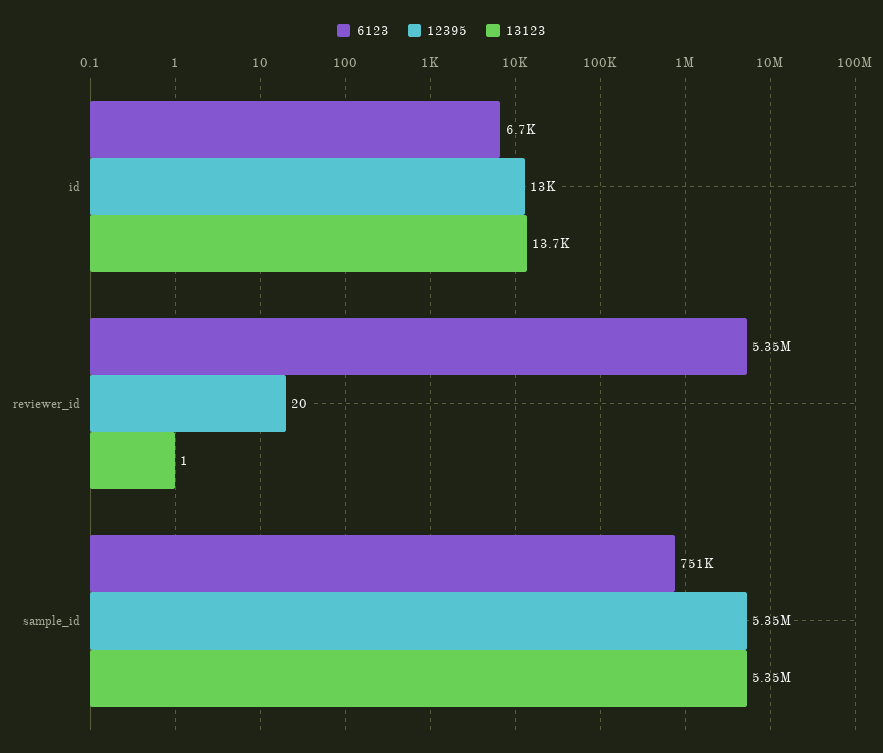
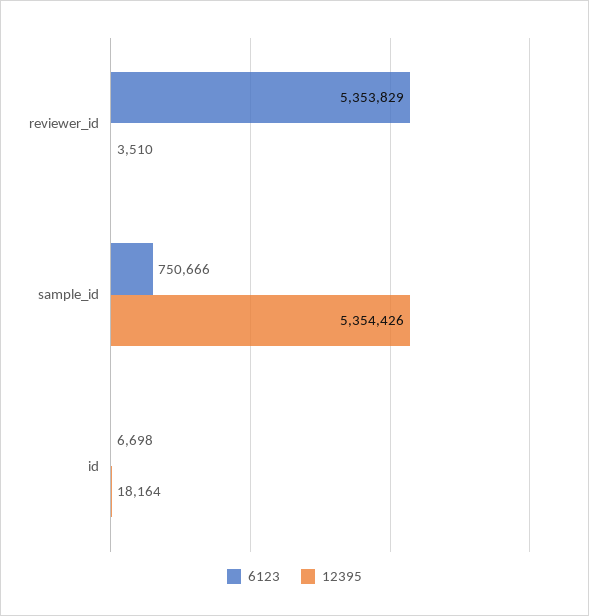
  {
    "6123": {
      "id": 6698,
      "reviewer_id": 5353829,
      "sample_id": 750666
    },
    "12395": {
-     "id": 13000,
+     "id": 18164,
-     "reviewer_id": 20,
+     "reviewer_id": 3510,
      "sample_id": 5354426
-   },
+   }
-   "13123": {
-     "id": 13700,
-     "reviewer_id": 1,
-     "sample_id": 5350000
-   }
  }

